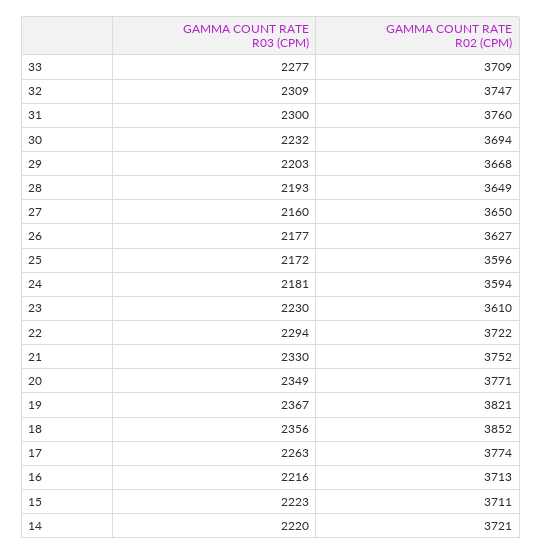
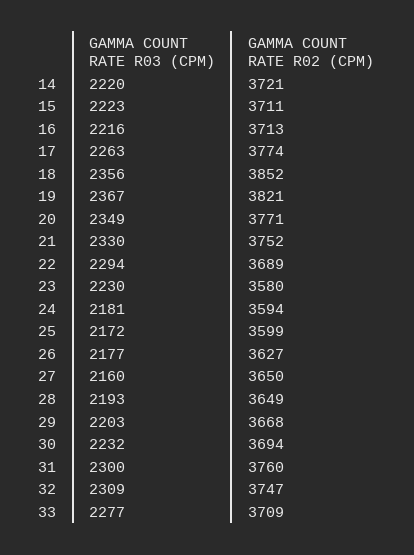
  {
    "GAMMA COUNT RATE R03 (CPM)": {
      "33": 2277,
      "32": 2309,
      "31": 2300,
      "30": 2232,
      "29": 2203,
      "28": 2193,
      "27": 2160,
      "26": 2177,
      "25": 2172,
      "24": 2181,
      "23": 2230,
      "22": 2294,
      "21": 2330,
      "20": 2349,
      "19": 2367,
      "18": 2356,
      "17": 2263,
      "16": 2216,
      "15": 2223,
      "14": 2220
    },
    "GAMMA COUNT RATE R02 (CPM)": {
      "33": 3709,
      "32": 3747,
      "31": 3760,
      "30": 3694,
      "29": 3668,
      "28": 3649,
      "27": 3650,
      "26": 3627,
-     "25": 3596,
+     "25": 3599,
      "24": 3594,
-     "23": 3610,
+     "23": 3580,
-     "22": 3722,
+     "22": 3689,
      "21": 3752,
      "20": 3771,
      "19": 3821,
      "18": 3852,
      "17": 3774,
      "16": 3713,
      "15": 3711,
      "14": 3721
    }
  }

